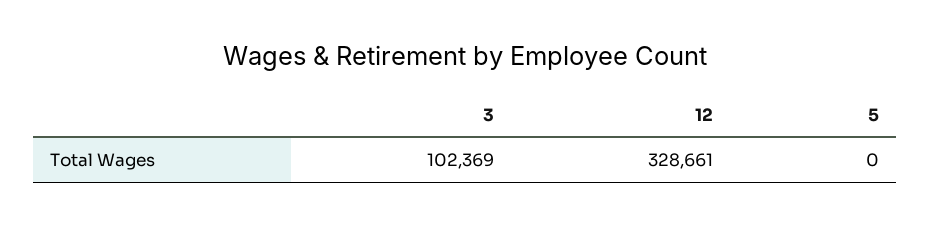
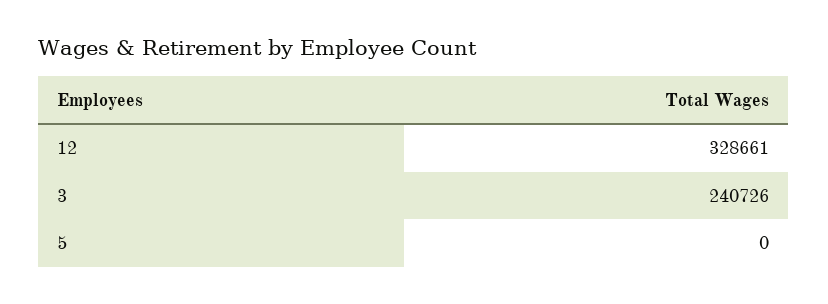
  {
-   "3": 102369,
+   "3": 240726,
    "12": 328661,
    "5": 0
  }

